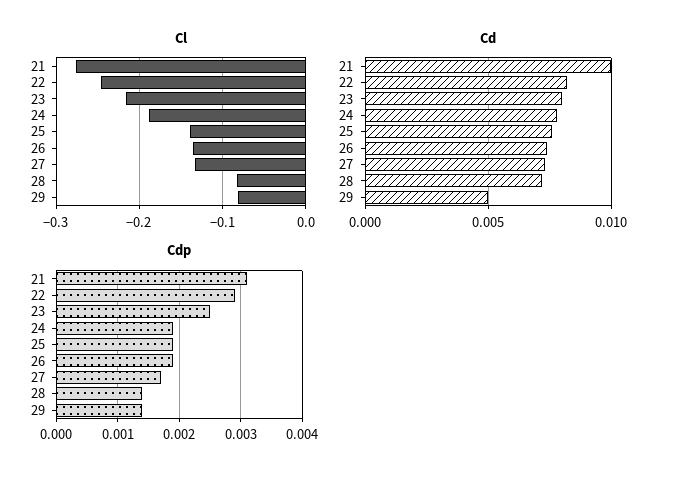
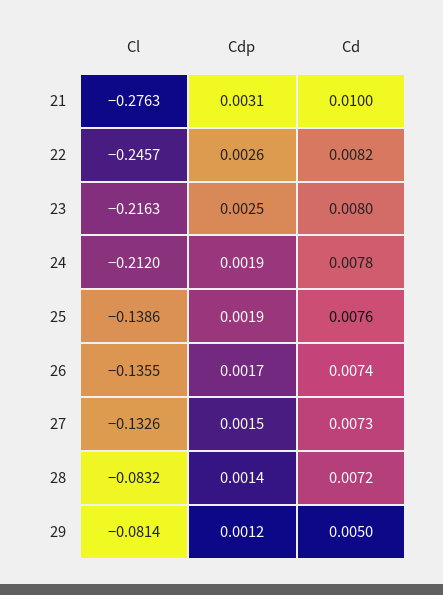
  {
    "Cl": {
      "21": -0.2763,
      "22": -0.2457,
      "23": -0.2163,
-     "24": -0.19,
+     "24": -0.212,
      "25": -0.1386,
      "26": -0.1355,
      "27": -0.1326,
      "28": -0.0832,
      "29": -0.0814
    },
    "Cd": {
      "21": 0.01,
      "22": 0.0082,
      "23": 0.008,
      "24": 0.0078,
      "25": 0.0076,
      "26": 0.0074,
      "27": 0.0073,
      "28": 0.0072,
      "29": 0.005
    },
    "Cdp": {
      "21": 0.0031,
-     "22": 0.0029,
+     "22": 0.0026,
      "23": 0.0025,
      "24": 0.0019,
      "25": 0.0019,
-     "26": 0.0019,
+     "26": 0.0017,
-     "27": 0.0017,
+     "27": 0.0015,
      "28": 0.0014,
-     "29": 0.0014
+     "29": 0.0012
    }
  }

